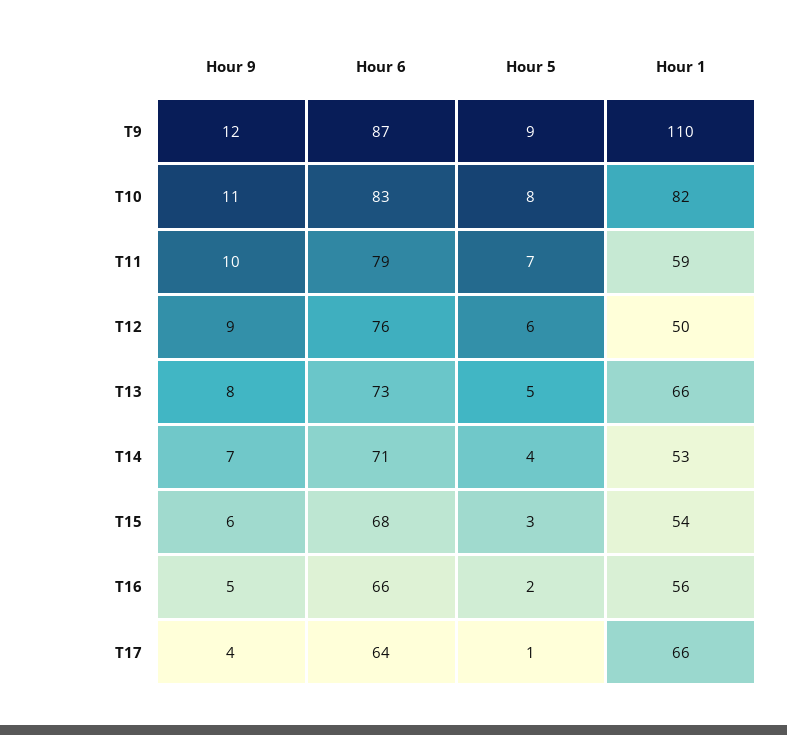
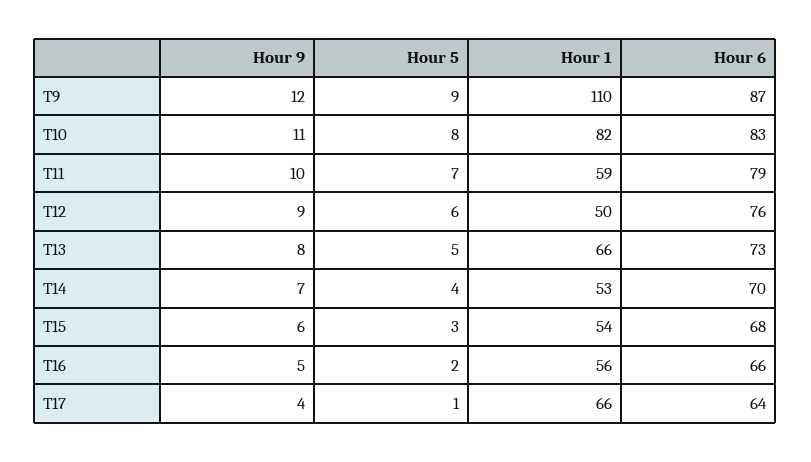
  {
    "Hour 9": {
      "T9": 12,
      "T10": 11,
      "T11": 10,
      "T12": 9,
      "T13": 8,
      "T14": 7,
      "T15": 6,
      "T16": 5,
      "T17": 4
    },
    "Hour 6": {
      "T9": 87,
      "T10": 83,
      "T11": 79,
      "T12": 76,
      "T13": 73,
-     "T14": 71,
+     "T14": 70,
      "T15": 68,
      "T16": 66,
      "T17": 64
    },
    "Hour 5": {
      "T9": 9,
      "T10": 8,
      "T11": 7,
      "T12": 6,
      "T13": 5,
      "T14": 4,
      "T15": 3,
      "T16": 2,
      "T17": 1
    },
    "Hour 1": {
      "T9": 110,
      "T10": 82,
      "T11": 59,
      "T12": 50,
      "T13": 66,
      "T14": 53,
      "T15": 54,
      "T16": 56,
      "T17": 66
    }
  }

